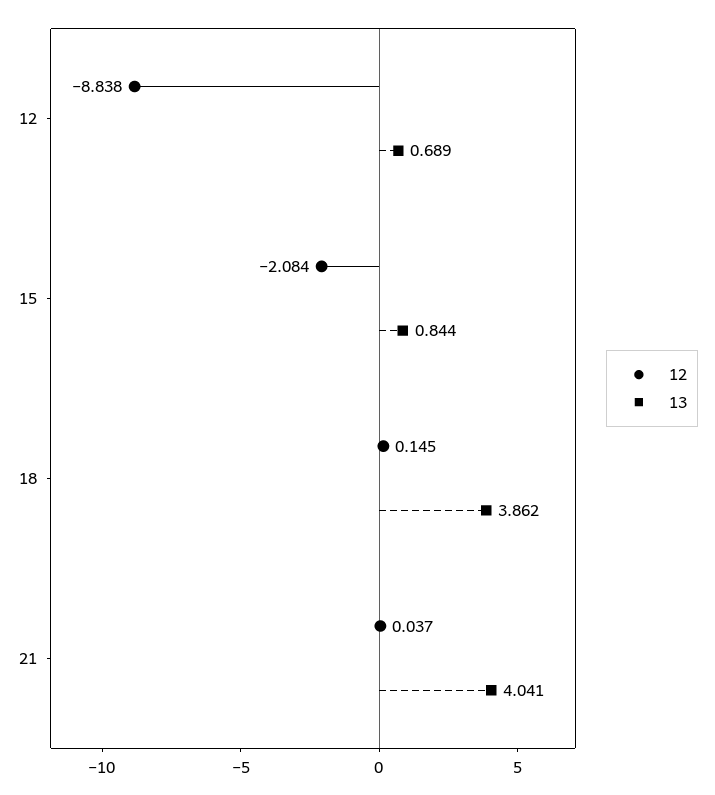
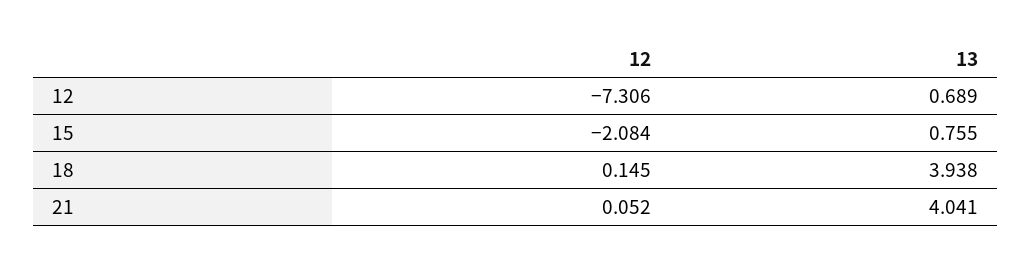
  {
    "12": {
-     "12": -8.838,
+     "12": -7.306,
      "15": -2.084,
      "18": 0.145,
-     "21": 0.037
+     "21": 0.052
    },
    "13": {
      "12": 0.689,
-     "15": 0.844,
+     "15": 0.755,
-     "18": 3.862,
+     "18": 3.938,
      "21": 4.041
    }
  }

